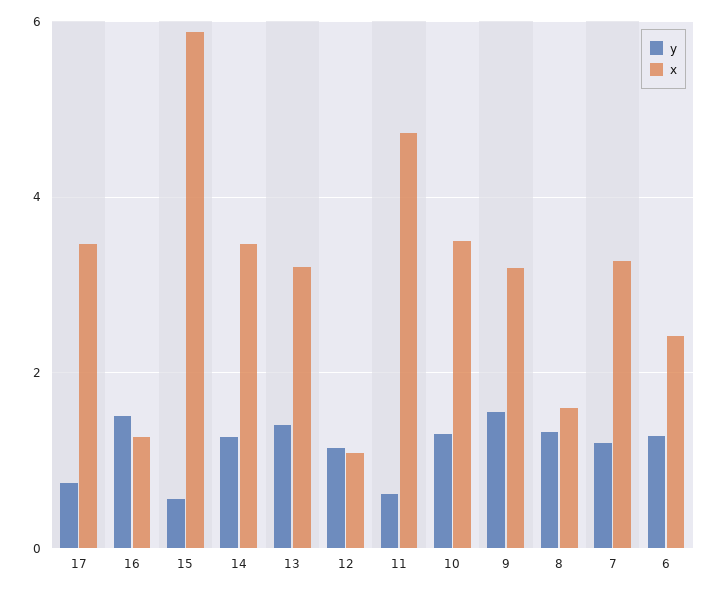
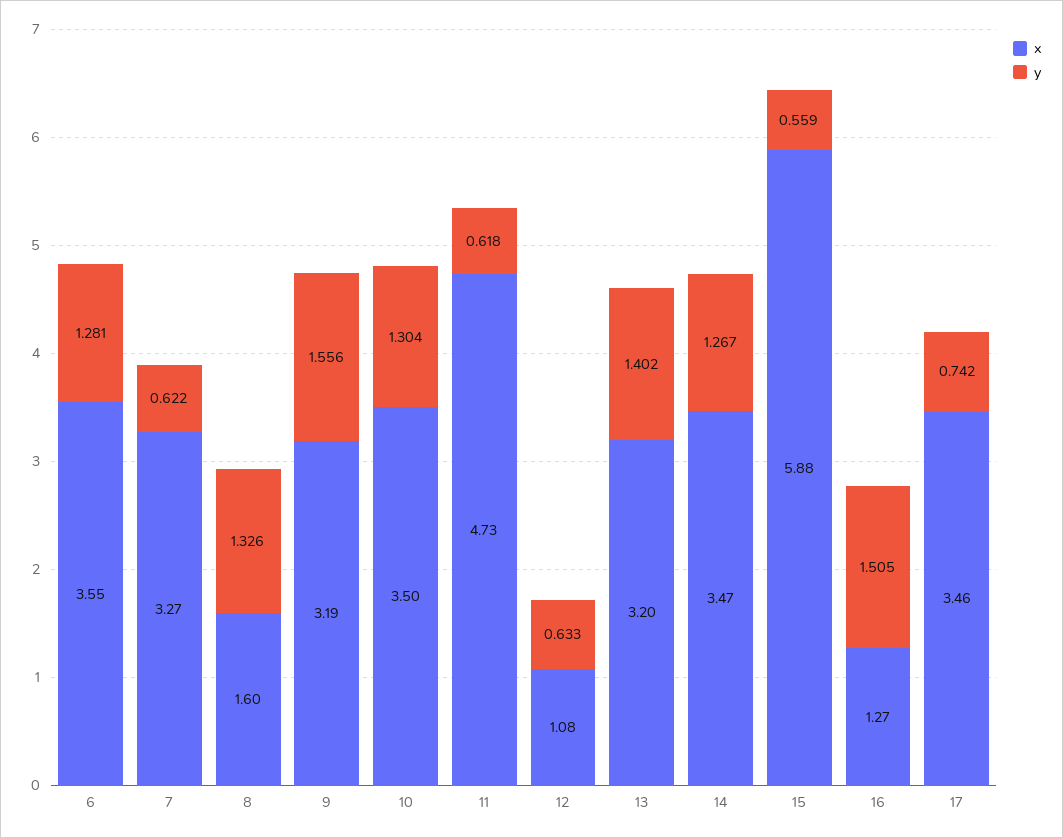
  {
    "y": {
      "17": 0.742,
      "16": 1.505,
      "15": 0.559,
      "14": 1.267,
      "13": 1.402,
-     "12": 1.2,
+     "12": 0.633,
      "11": 0.618,
      "10": 1.304,
      "9": 1.556,
      "8": 1.326,
-     "7": 1.2,
+     "7": 0.622,
      "6": 1.281
    },
    "x": {
      "17": 3.46,
      "16": 1.27,
      "15": 5.88,
      "14": 3.47,
      "13": 3.2,
      "12": 1.08,
      "11": 4.73,
      "10": 3.5,
      "9": 3.19,
      "8": 1.6,
      "7": 3.27,
-     "6": 2.4
+     "6": 3.55
    }
  }

